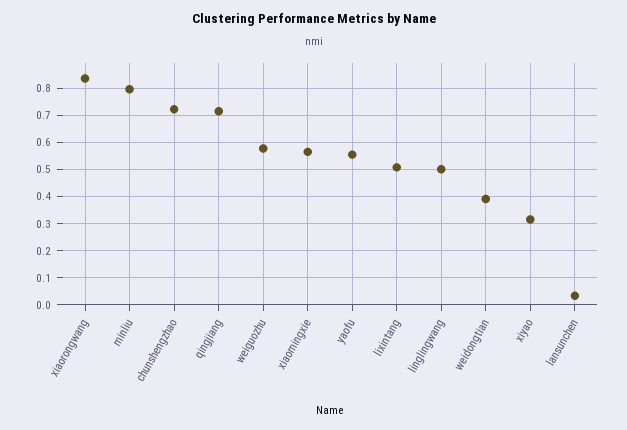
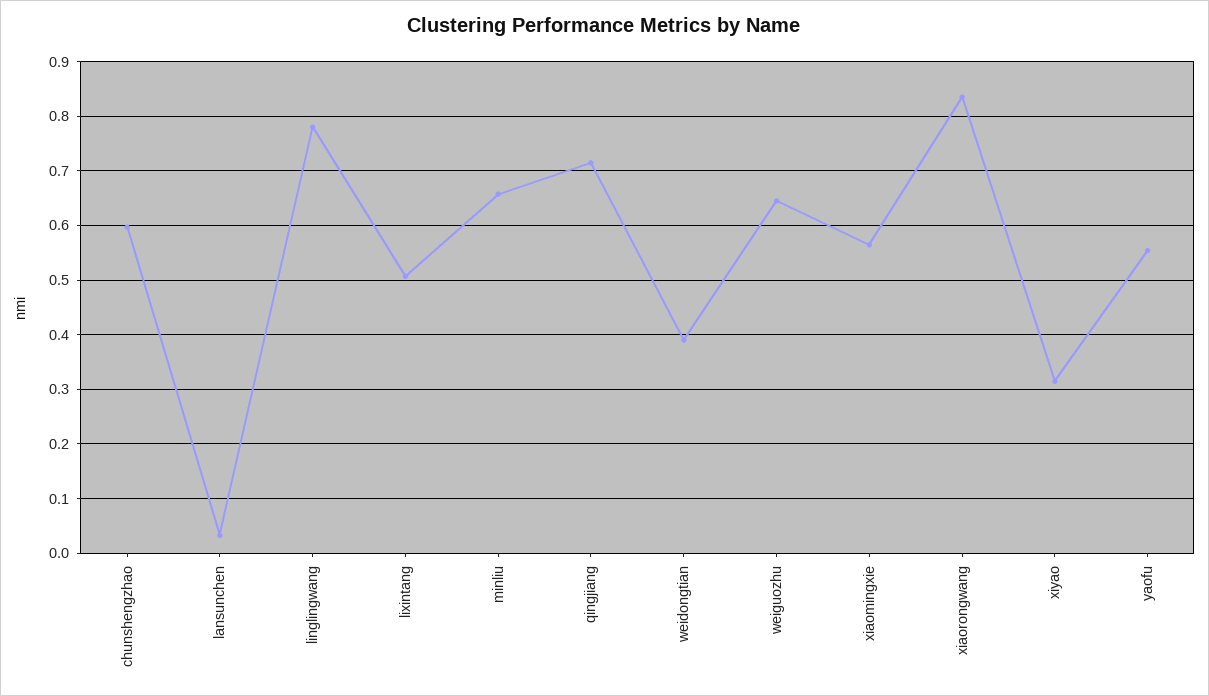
  {
    "xiaorongwang": 0.84,
-   "minliu": 0.8,
+   "minliu": 0.66,
-   "chunshengzhao": 0.725,
+   "chunshengzhao": 0.6,
    "qingjiang": 0.72,
-   "weiguozhu": 0.575,
+   "weiguozhu": 0.64,
    "xiaomingxie": 0.56,
    "yaofu": 0.56,
    "lixintang": 0.5,
-   "linglingwang": 0.5,
+   "linglingwang": 0.78,
    "weidongtian": 0.4,
    "xiyao": 0.32,
    "lansunchen": 0.04
  }

